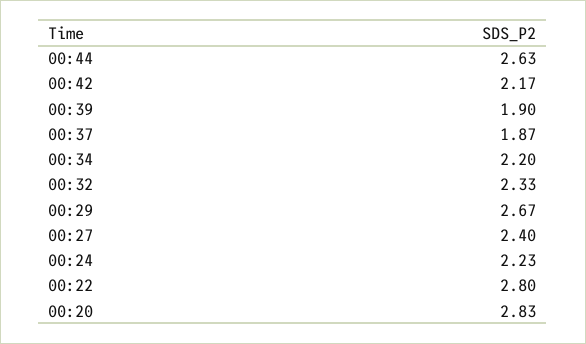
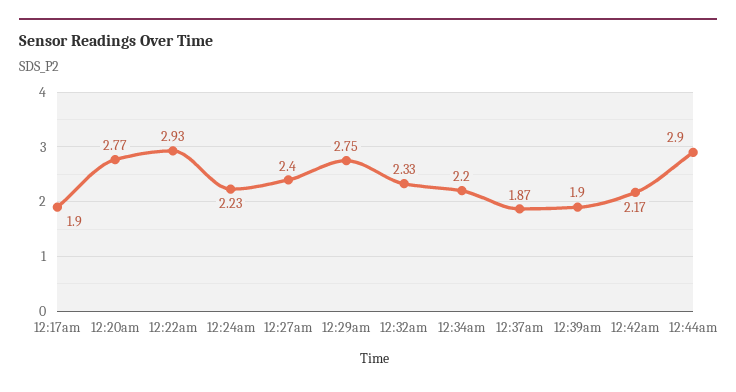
  {
-   "00:44": 2.63,
+   "00:44": 2.9,
    "00:42": 2.17,
    "00:39": 1.9,
    "00:37": 1.87,
    "00:34": 2.2,
    "00:32": 2.33,
-   "00:29": 2.67,
+   "00:29": 2.75,
    "00:27": 2.4,
    "00:24": 2.23,
-   "00:22": 2.8,
+   "00:22": 2.93,
-   "00:20": 2.83
+   "00:20": 2.77,
+   "12:17am": 1.9
  }

